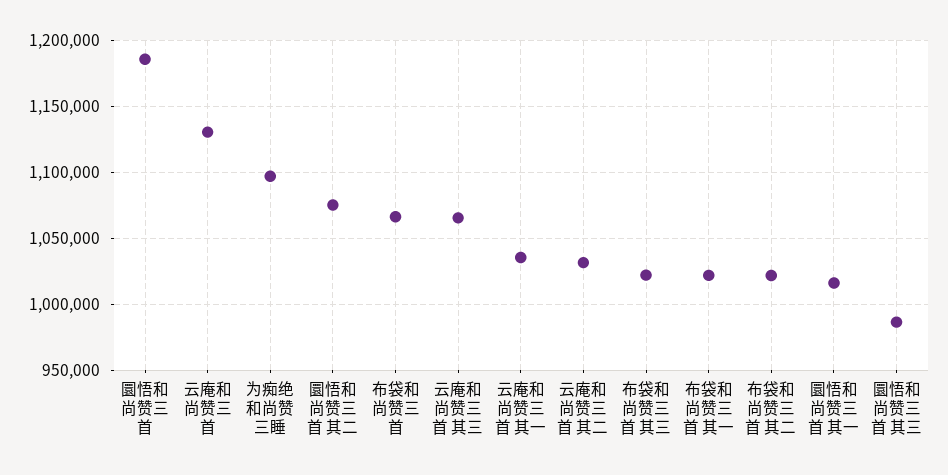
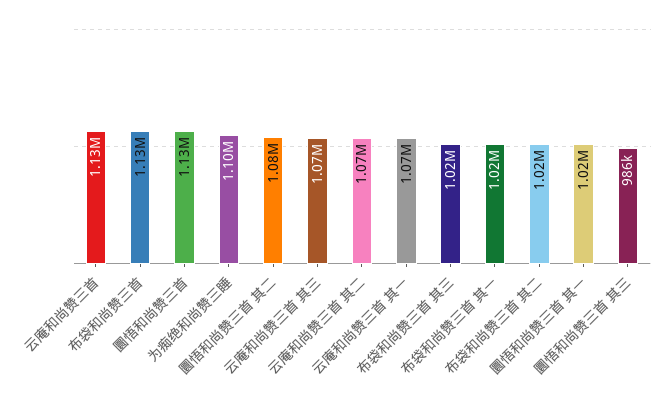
  {
-   "圜悟和尚赞三首": 1185000,
+   "圜悟和尚赞三首": 1130000,
    "云庵和尚赞三首": 1130000,
    "为痴绝和尚赞三睡": 1100000,
    "圜悟和尚赞三首 其二": 1080000,
-   "布袋和尚赞三首": 1065000,
+   "布袋和尚赞三首": 1130000,
    "云庵和尚赞三首 其三": 1070000,
-   "云庵和尚赞三首 其一": 1035000,
+   "云庵和尚赞三首 其一": 1070000,
-   "云庵和尚赞三首 其二": 1030000,
+   "云庵和尚赞三首 其二": 1070000,
    "布袋和尚赞三首 其三": 1020000,
    "布袋和尚赞三首 其一": 1020000,
    "布袋和尚赞三首 其二": 1020000,
    "圜悟和尚赞三首 其一": 1020000,
    "圜悟和尚赞三首 其三": 986000
  }

